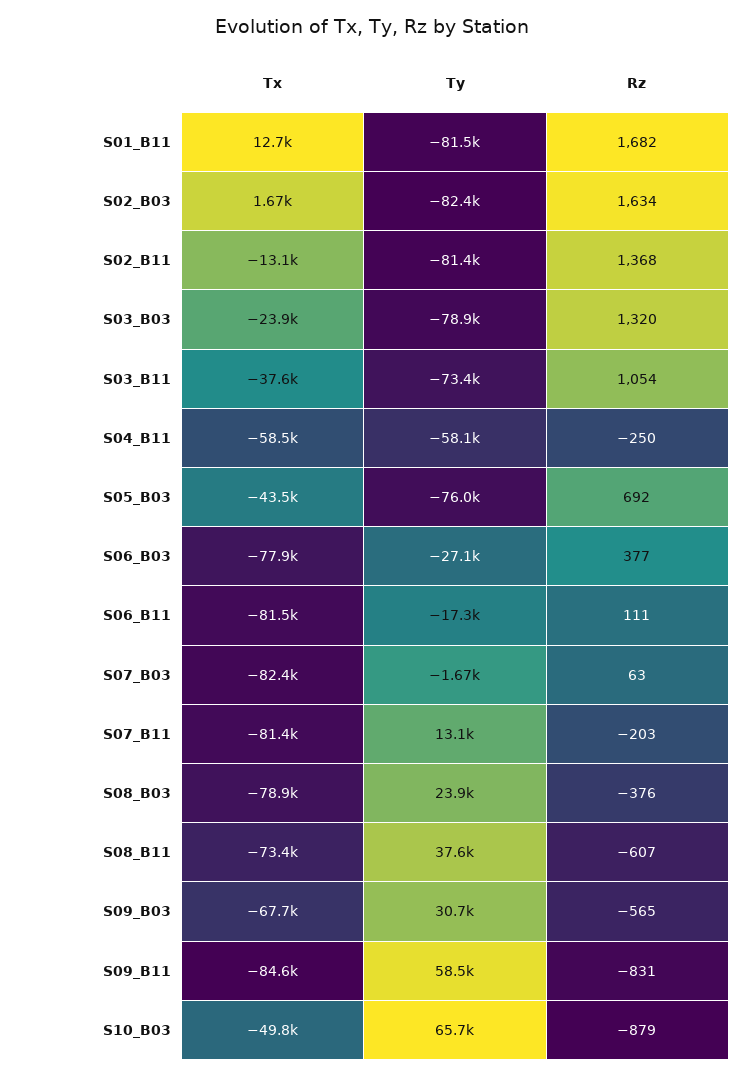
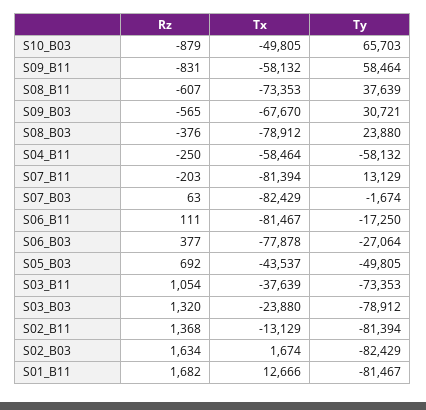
  {
    "Tx": {
      "S01_B11": 12666,
      "S02_B03": 1674,
      "S02_B11": -13129,
      "S03_B03": -23880,
      "S03_B11": -37639,
      "S04_B11": -58464,
      "S05_B03": -43537,
      "S06_B03": -77878,
      "S06_B11": -81467,
      "S07_B03": -82429,
      "S07_B11": -81394,
      "S08_B03": -78912,
      "S08_B11": -73353,
      "S09_B03": -67670,
-     "S09_B11": -84600,
+     "S09_B11": -58132,
      "S10_B03": -49805
    },
    "Ty": {
      "S01_B11": -81467,
      "S02_B03": -82429,
      "S02_B11": -81394,
      "S03_B03": -78912,
      "S03_B11": -73353,
      "S04_B11": -58132,
-     "S05_B03": -76000,
+     "S05_B03": -49805,
      "S06_B03": -27064,
      "S06_B11": -17250,
      "S07_B03": -1674,
      "S07_B11": 13129,
      "S08_B03": 23880,
      "S08_B11": 37639,
      "S09_B03": 30721,
      "S09_B11": 58464,
      "S10_B03": 65703
    },
    "Rz": {
      "S01_B11": 1682,
      "S02_B03": 1634,
      "S02_B11": 1368,
      "S03_B03": 1320,
      "S03_B11": 1054,
      "S04_B11": -250,
      "S05_B03": 692,
      "S06_B03": 377,
      "S06_B11": 111,
      "S07_B03": 63,
      "S07_B11": -203,
      "S08_B03": -376,
      "S08_B11": -607,
      "S09_B03": -565,
      "S09_B11": -831,
      "S10_B03": -879
    }
  }

